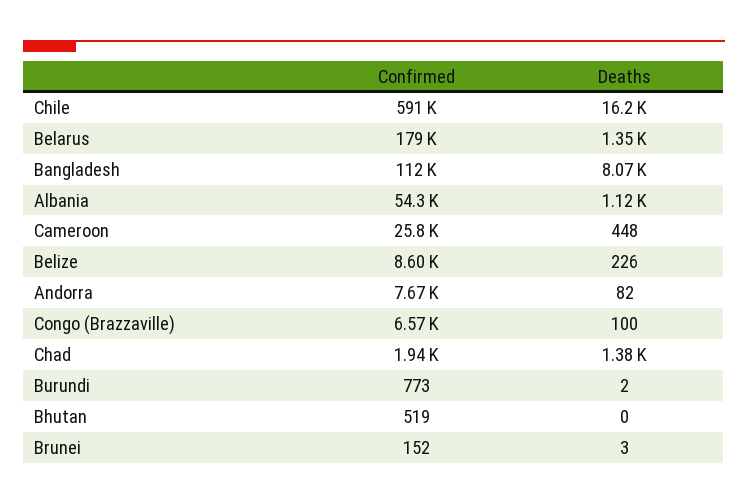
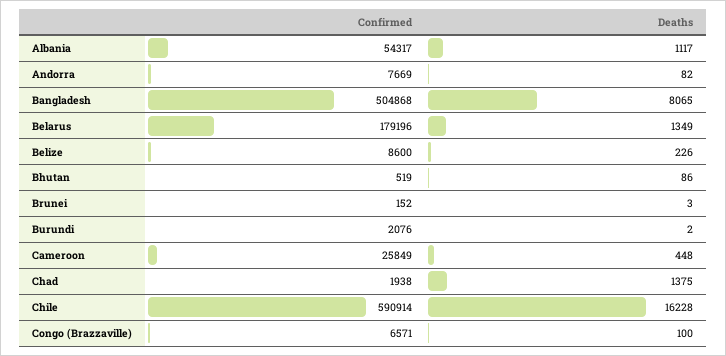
  {
    "Confirmed": {
      "Chile": 590914,
      "Belarus": 179196,
-     "Bangladesh": 112000,
+     "Bangladesh": 504868,
      "Albania": 54317,
      "Cameroon": 25849,
      "Belize": 8600,
      "Andorra": 7669,
      "Congo (Brazzaville)": 6571,
      "Chad": 1938,
-     "Burundi": 773,
+     "Burundi": 2076,
      "Bhutan": 519,
      "Brunei": 152
    },
    "Deaths": {
      "Chile": 16228,
      "Belarus": 1349,
      "Bangladesh": 8065,
      "Albania": 1117,
      "Cameroon": 448,
      "Belize": 226,
      "Andorra": 82,
      "Congo (Brazzaville)": 100,
      "Chad": 1375,
      "Burundi": 2,
-     "Bhutan": 0,
+     "Bhutan": 86,
      "Brunei": 3
    }
  }

